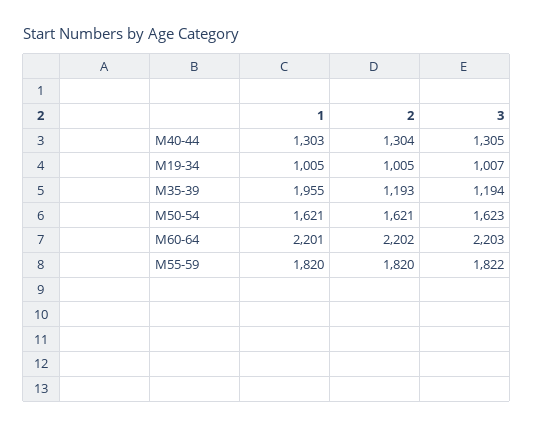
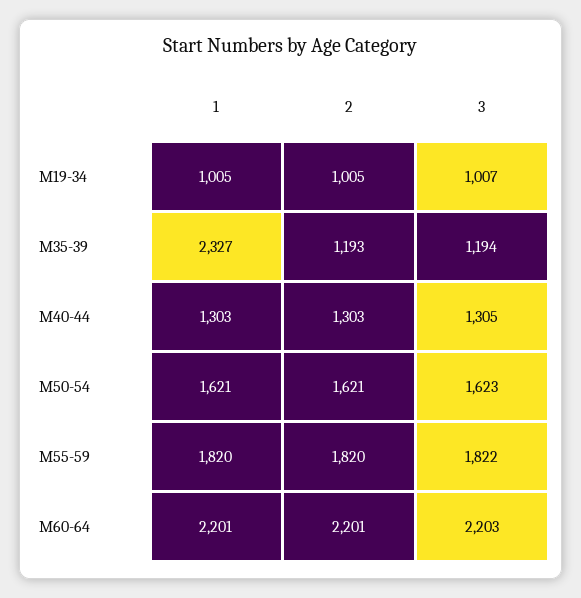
  {
    "1": {
      "M40-44": 1303,
      "M19-34": 1005,
-     "M35-39": 1955,
+     "M35-39": 2327,
      "M50-54": 1621,
      "M60-64": 2201,
      "M55-59": 1820
    },
    "2": {
-     "M40-44": 1304,
+     "M40-44": 1303,
      "M19-34": 1005,
      "M35-39": 1193,
      "M50-54": 1621,
-     "M60-64": 2202,
+     "M60-64": 2201,
      "M55-59": 1820
    },
    "3": {
      "M40-44": 1305,
      "M19-34": 1007,
      "M35-39": 1194,
      "M50-54": 1623,
      "M60-64": 2203,
      "M55-59": 1822
    }
  }

